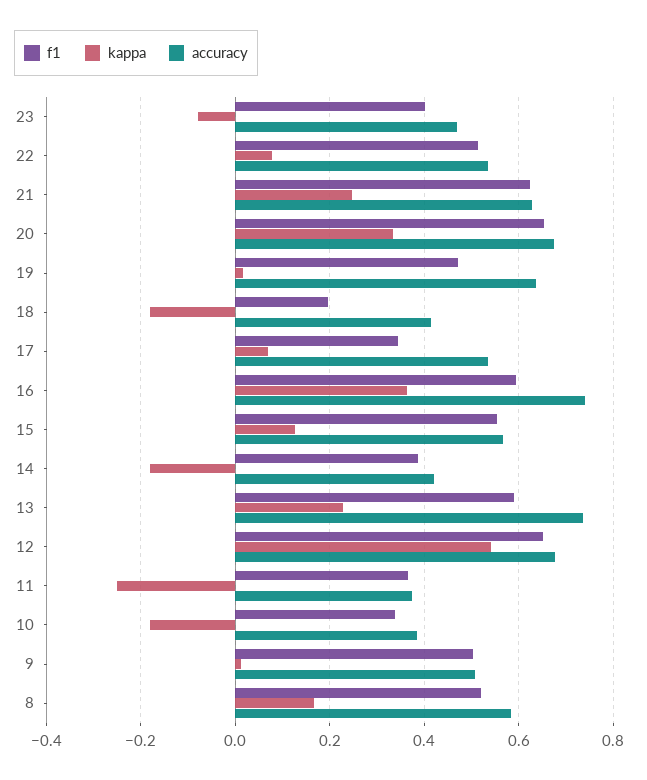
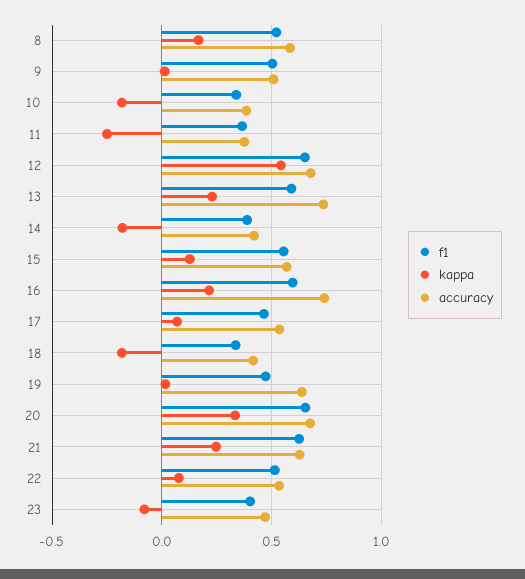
  {
    "f1": {
      "23": 0.4,
      "22": 0.52,
      "21": 0.62,
      "20": 0.66,
      "19": 0.48,
-     "18": 0.2,
+     "18": 0.35,
-     "17": 0.34,
+     "17": 0.45,
      "16": 0.6,
      "15": 0.56,
      "14": 0.38,
      "13": 0.6,
      "12": 0.66,
      "11": 0.36,
      "10": 0.34,
      "9": 0.5,
      "8": 0.52
    },
    "kappa": {
      "23": -0.08,
      "22": 0.08,
      "21": 0.24,
      "20": 0.34,
      "19": 0.02,
      "18": -0.18,
      "17": 0.06,
-     "16": 0.36,
+     "16": 0.2,
      "15": 0.12,
      "14": -0.18,
      "13": 0.22,
      "12": 0.54,
      "11": -0.26,
      "10": -0.18,
      "9": 0.02,
      "8": 0.16
    },
    "accuracy": {
      "23": 0.46,
      "22": 0.54,
      "21": 0.62,
      "20": 0.68,
      "19": 0.64,
      "18": 0.42,
      "17": 0.54,
      "16": 0.74,
      "15": 0.56,
      "14": 0.42,
      "13": 0.74,
      "12": 0.68,
      "11": 0.38,
      "10": 0.38,
      "9": 0.5,
      "8": 0.58
    }
  }

